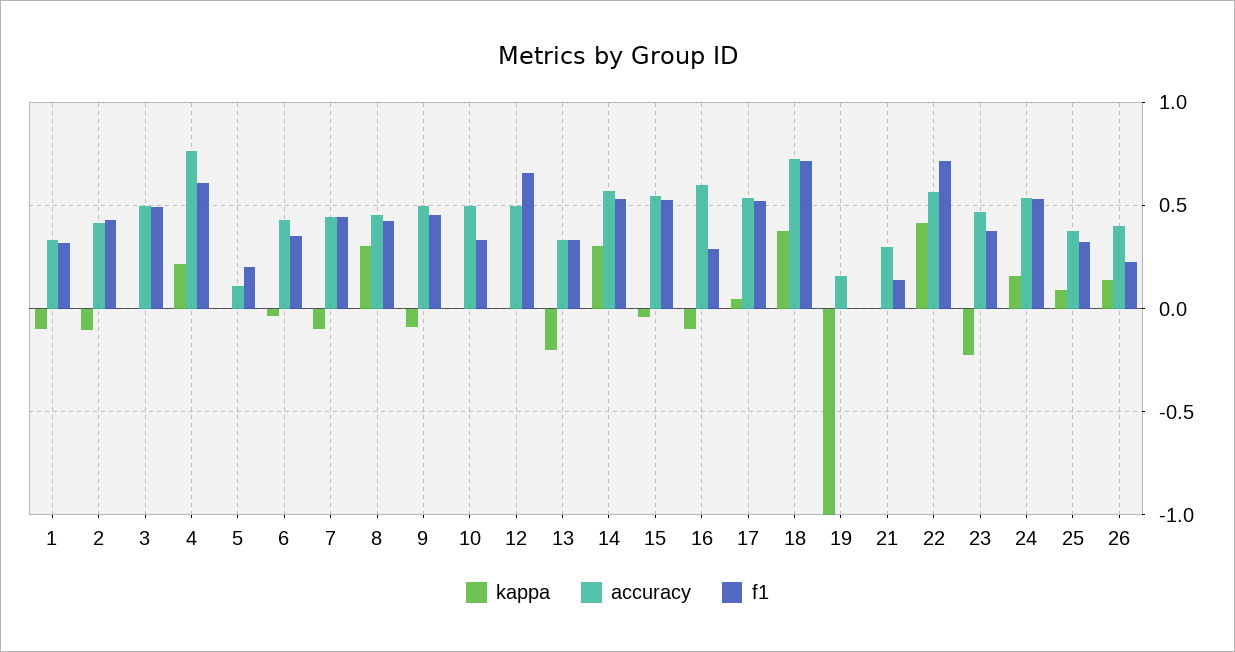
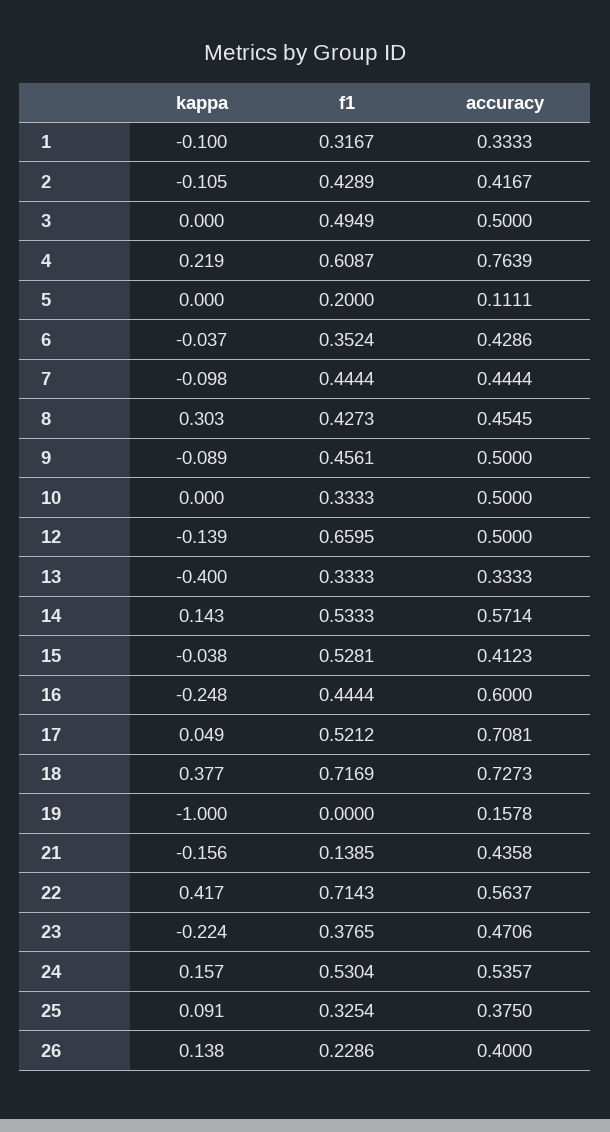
  {
    "kappa": {
      "1": -0.1,
      "2": -0.105,
      "3": 0,
      "4": 0.219,
      "5": 0,
      "6": -0.037,
      "7": -0.098,
      "8": 0.303,
      "9": -0.089,
      "10": 0,
-     "12": 0,
+     "12": -0.139,
-     "13": -0.2,
+     "13": -0.4,
-     "14": 0.3,
+     "14": 0.143,
      "15": -0.038,
-     "16": -0.1,
+     "16": -0.248,
      "17": 0.049,
      "18": 0.377,
      "19": -1,
-     "21": 0,
+     "21": -0.156,
      "22": 0.417,
      "23": -0.224,
      "24": 0.157,
      "25": 0.091,
      "26": 0.138
    },
    "accuracy": {
      "1": 0.3333,
      "2": 0.4167,
      "3": 0.5,
      "4": 0.7639,
      "5": 0.1111,
      "6": 0.4286,
      "7": 0.4444,
      "8": 0.4545,
      "9": 0.5,
      "10": 0.5,
      "12": 0.5,
      "13": 0.3333,
      "14": 0.5714,
-     "15": 0.55,
+     "15": 0.4123,
      "16": 0.6,
-     "17": 0.55,
+     "17": 0.7081,
      "18": 0.7273,
      "19": 0.1578,
-     "21": 0.3,
+     "21": 0.4358,
      "22": 0.5637,
      "23": 0.4706,
      "24": 0.5357,
      "25": 0.375,
      "26": 0.4
    },
    "f1": {
      "1": 0.3167,
      "2": 0.4289,
      "3": 0.4949,
      "4": 0.6087,
      "5": 0.2,
      "6": 0.3524,
      "7": 0.4444,
      "8": 0.4273,
      "9": 0.4561,
      "10": 0.3333,
      "12": 0.6595,
      "13": 0.3333,
      "14": 0.5333,
      "15": 0.5281,
-     "16": 0.3,
+     "16": 0.4444,
      "17": 0.5212,
      "18": 0.7169,
      "19": 0,
      "21": 0.1385,
      "22": 0.7143,
      "23": 0.3765,
      "24": 0.5304,
      "25": 0.3254,
      "26": 0.2286
    }
  }

